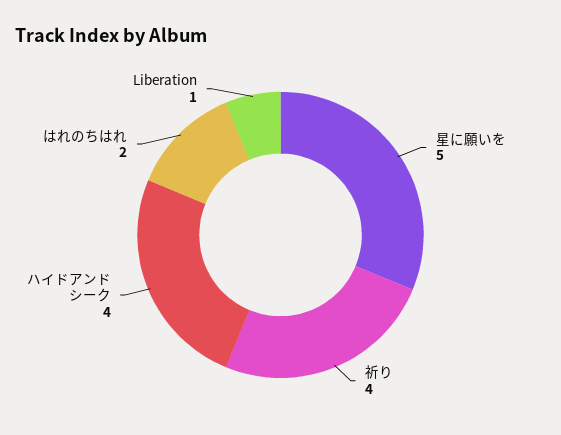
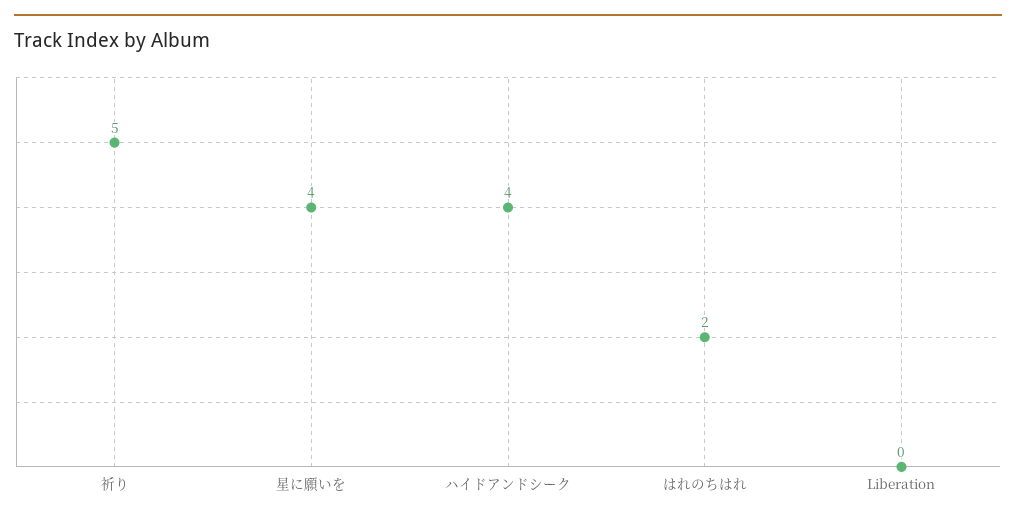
  {
-   "星に願いを": 5,
+   "星に願いを": 4,
-   "祈り": 4,
+   "祈り": 5,
    "ハイドアンドシーク": 4,
    "はれのちはれ": 2,
-   "Liberation": 1
+   "Liberation": 0
  }

